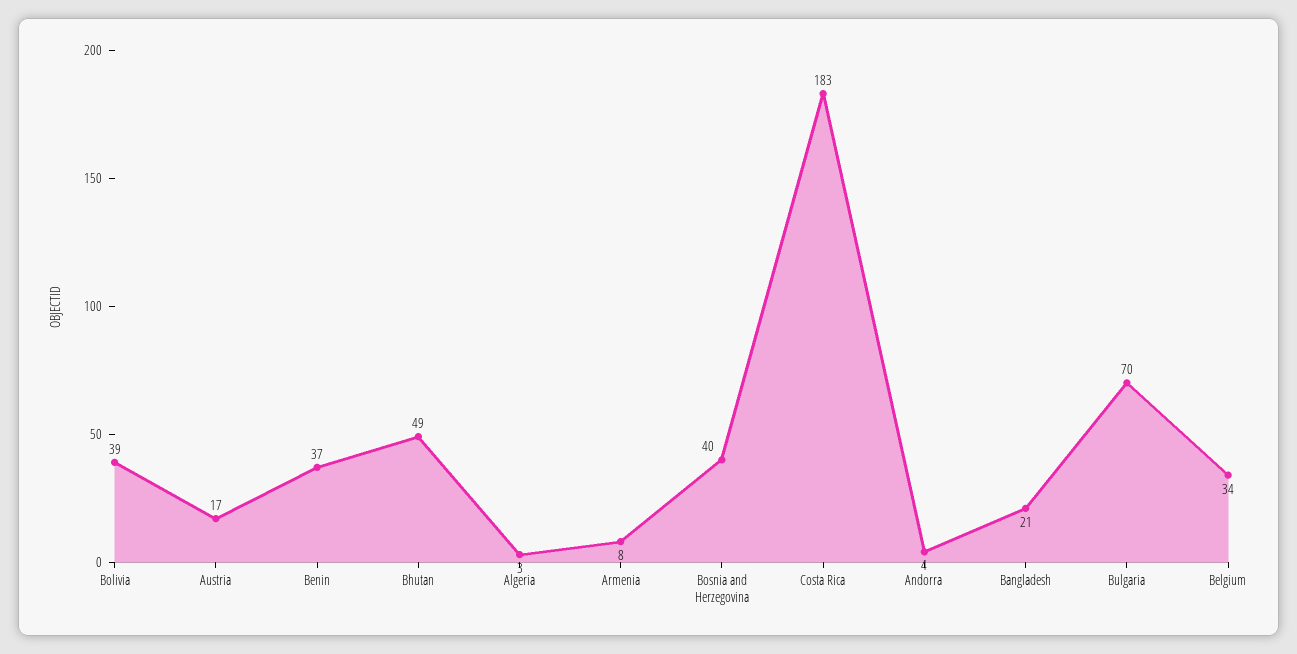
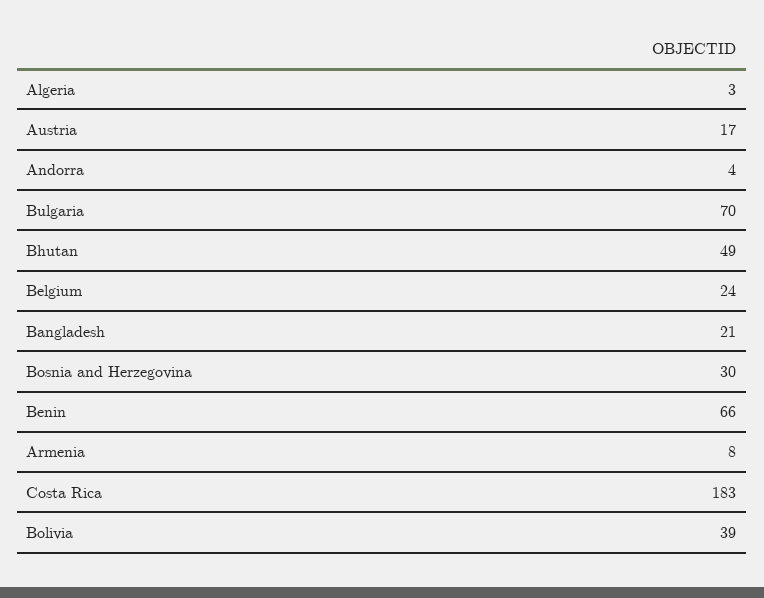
  {
    "Bolivia": 39,
    "Austria": 17,
-   "Benin": 37,
+   "Benin": 66,
    "Bhutan": 49,
    "Algeria": 3,
    "Armenia": 8,
-   "Bosnia and Herzegovina": 40,
+   "Bosnia and Herzegovina": 30,
    "Costa Rica": 183,
    "Andorra": 4,
    "Bangladesh": 21,
    "Bulgaria": 70,
-   "Belgium": 34
+   "Belgium": 24
  }

